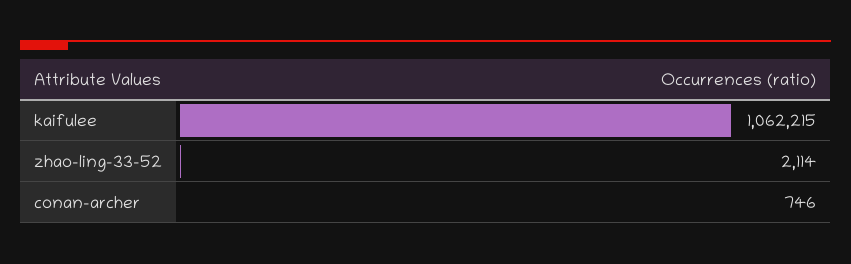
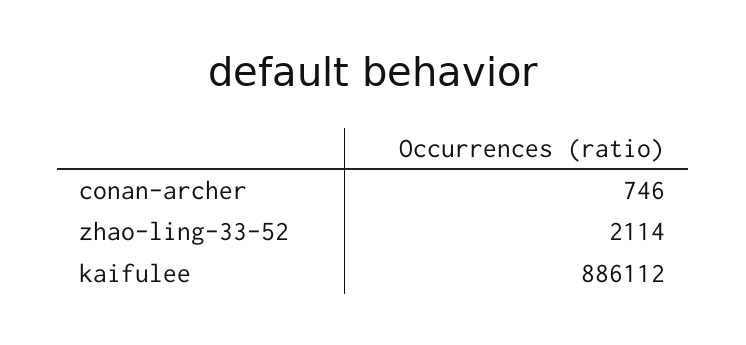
  {
-   "kaifulee": 1062215,
+   "kaifulee": 886112,
    "zhao-ling-33-52": 2114,
    "conan-archer": 746
  }

